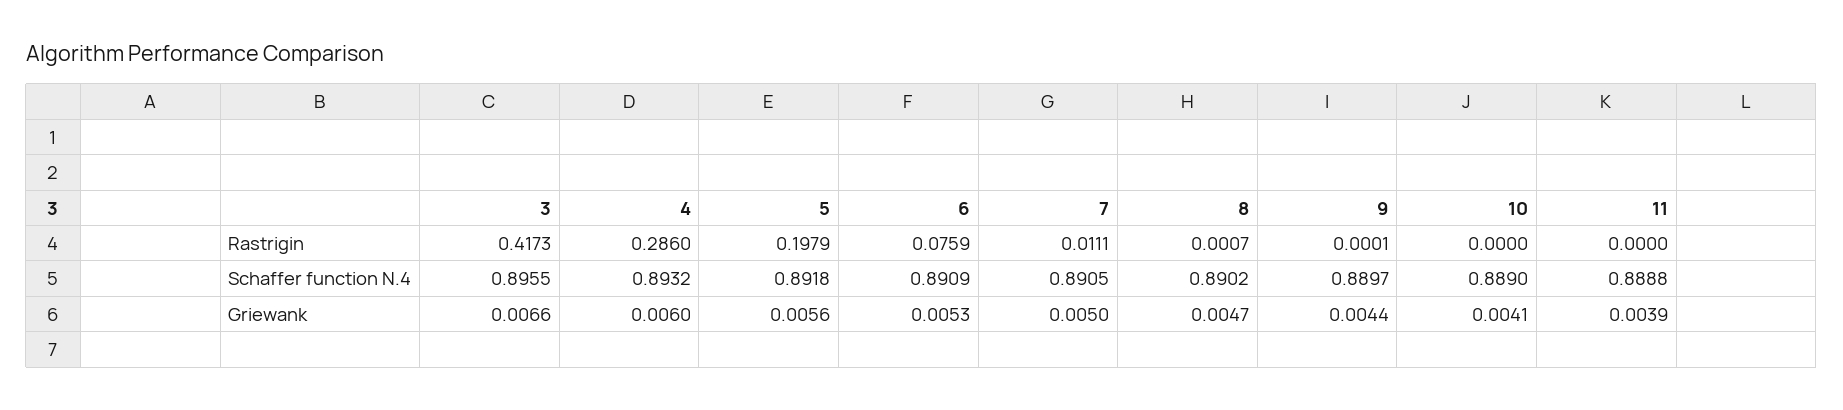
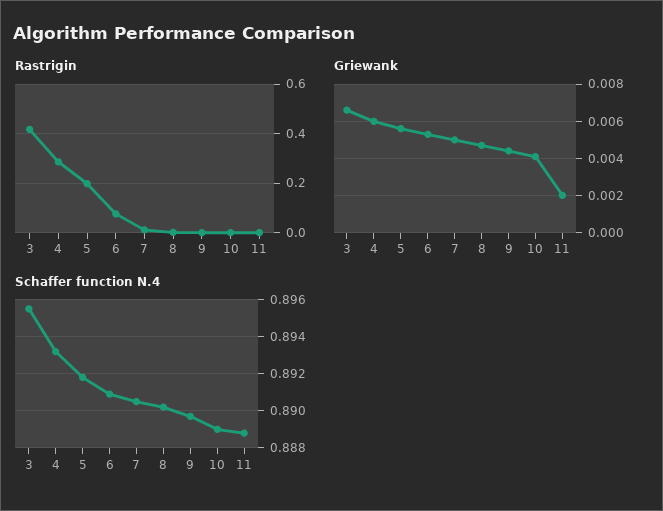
  {
    "Rastrigin": {
      "3": 0.4173,
      "4": 0.286,
      "5": 0.1979,
      "6": 0.0759,
      "7": 0.0111,
      "8": 0.0007,
      "9": 0.0001,
      "10": 0,
      "11": 0
    },
    "Schaffer function N.4": {
      "3": 0.8955,
      "4": 0.8932,
      "5": 0.8918,
      "6": 0.8909,
      "7": 0.8905,
      "8": 0.8902,
      "9": 0.8897,
      "10": 0.889,
      "11": 0.8888
    },
    "Griewank": {
      "3": 0.0066,
      "4": 0.006,
      "5": 0.0056,
      "6": 0.0053,
      "7": 0.005,
      "8": 0.0047,
      "9": 0.0044,
      "10": 0.0041,
-     "11": 0.0039
+     "11": 0.002
    }
  }

